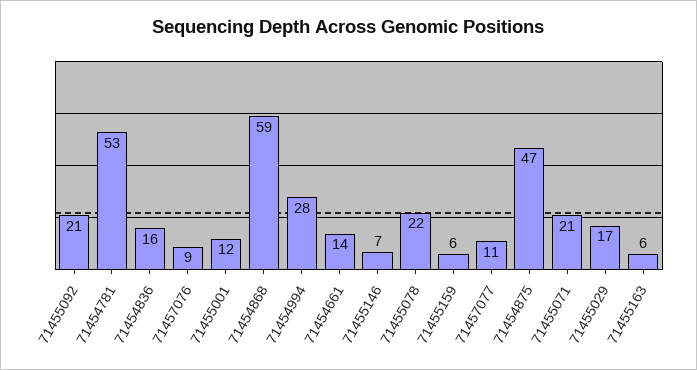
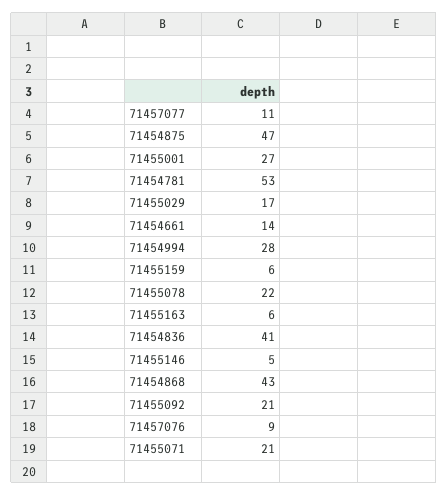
  {
    "71455092": 21,
    "71454781": 53,
-   "71454836": 16,
+   "71454836": 41,
    "71457076": 9,
-   "71455001": 12,
+   "71455001": 27,
-   "71454868": 59,
+   "71454868": 43,
    "71454994": 28,
    "71454661": 14,
-   "71455146": 7,
+   "71455146": 5,
    "71455078": 22,
    "71455159": 6,
    "71457077": 11,
    "71454875": 47,
    "71455071": 21,
    "71455029": 17,
    "71455163": 6
  }

